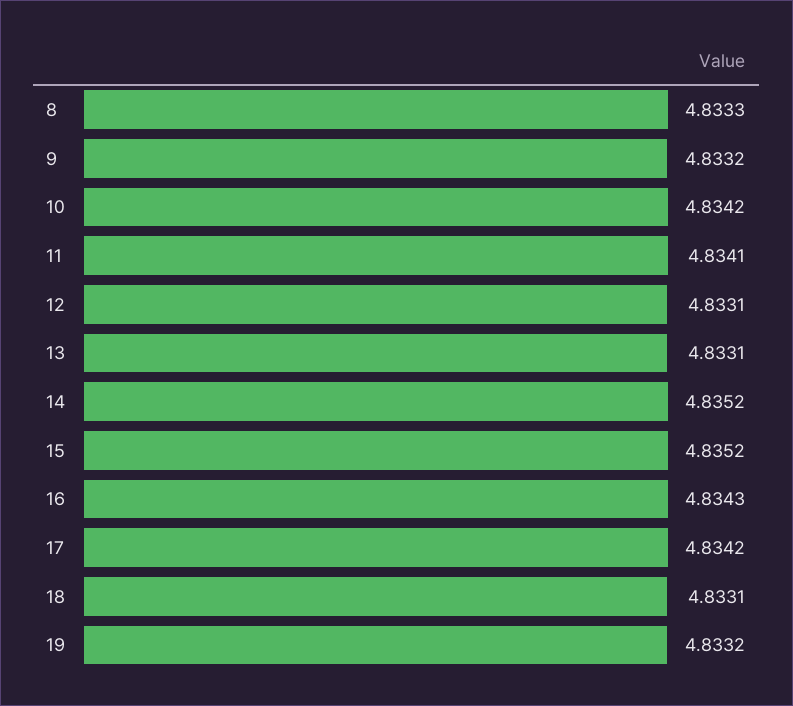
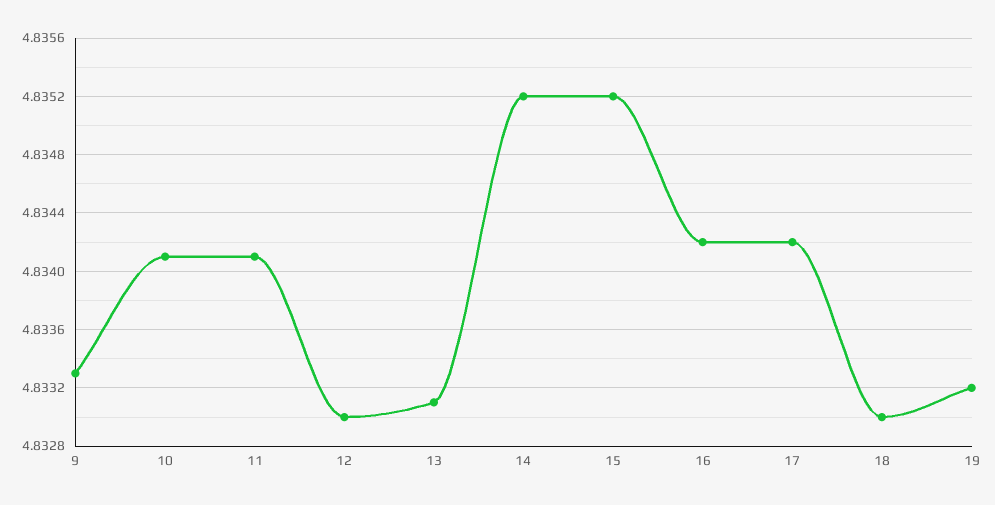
  {
-   "8": 4.8333,
-   "9": 4.8332,
+   "9": 4.8333,
-   "10": 4.8342,
+   "10": 4.8341,
    "11": 4.8341,
-   "12": 4.8331,
+   "12": 4.833,
    "13": 4.8331,
    "14": 4.8352,
    "15": 4.8352,
-   "16": 4.8343,
+   "16": 4.8342,
    "17": 4.8342,
-   "18": 4.8331,
+   "18": 4.833,
    "19": 4.8332
  }

